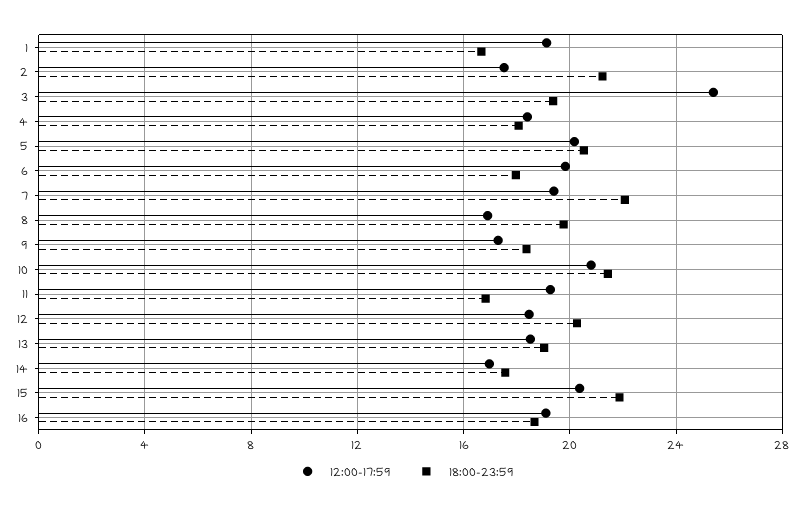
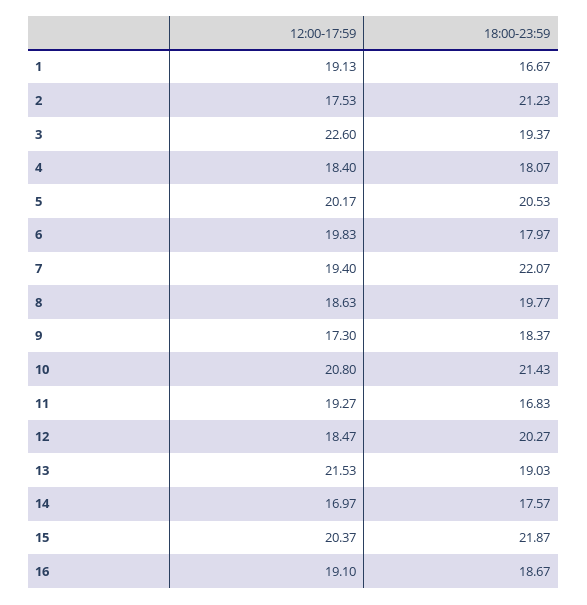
  {
    "12:00-17:59": {
      "1": 19.13,
      "2": 17.53,
-     "3": 25.5,
+     "3": 22.6,
      "4": 18.4,
      "5": 20.17,
      "6": 19.83,
      "7": 19.4,
-     "8": 17,
+     "8": 18.63,
      "9": 17.3,
      "10": 20.8,
      "11": 19.27,
      "12": 18.47,
-     "13": 18.5,
+     "13": 21.53,
      "14": 16.97,
      "15": 20.37,
      "16": 19.1
    },
    "18:00-23:59": {
      "1": 16.67,
      "2": 21.23,
      "3": 19.37,
      "4": 18.07,
      "5": 20.53,
      "6": 17.97,
      "7": 22.07,
      "8": 19.77,
      "9": 18.37,
      "10": 21.43,
      "11": 16.83,
      "12": 20.27,
      "13": 19.03,
      "14": 17.57,
      "15": 21.87,
      "16": 18.67
    }
  }

